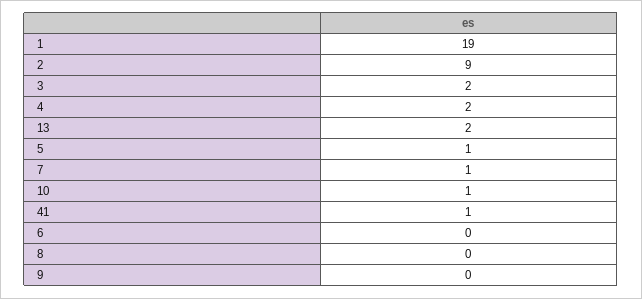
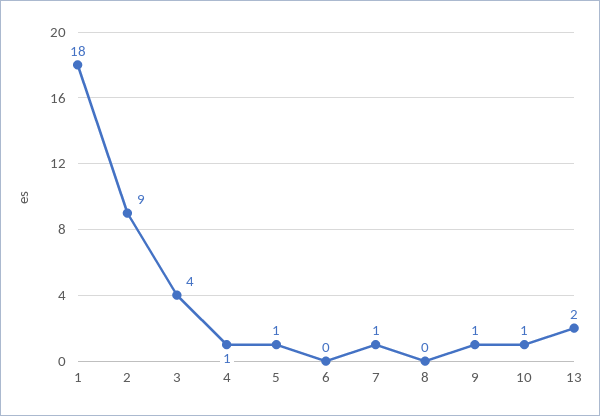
  {
-   "1": 19,
+   "1": 18,
    "2": 9,
-   "3": 2,
+   "3": 4,
-   "4": 2,
+   "4": 1,
    "13": 2,
    "5": 1,
    "7": 1,
    "10": 1,
-   "41": 1,
    "6": 0,
    "8": 0,
-   "9": 0
+   "9": 1
  }

